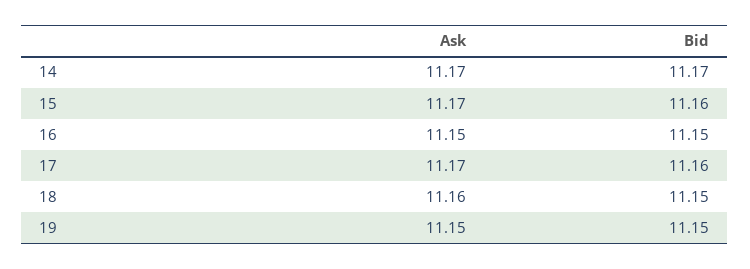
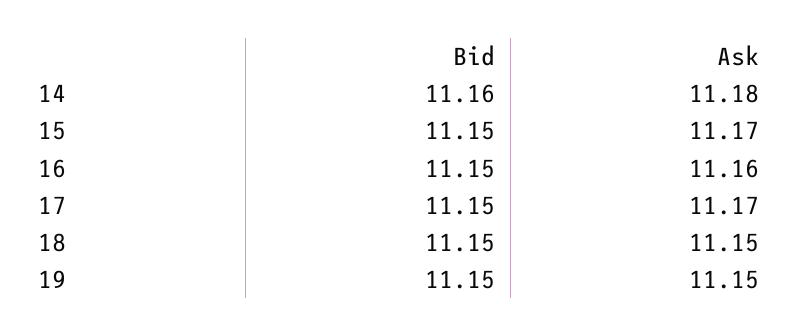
  {
    "Ask": {
-     "14": 11.17,
+     "14": 11.18,
      "15": 11.17,
-     "16": 11.15,
+     "16": 11.16,
      "17": 11.17,
-     "18": 11.16,
+     "18": 11.15,
      "19": 11.15
    },
    "Bid": {
-     "14": 11.17,
+     "14": 11.16,
-     "15": 11.16,
+     "15": 11.15,
      "16": 11.15,
-     "17": 11.16,
+     "17": 11.15,
      "18": 11.15,
      "19": 11.15
    }
  }

